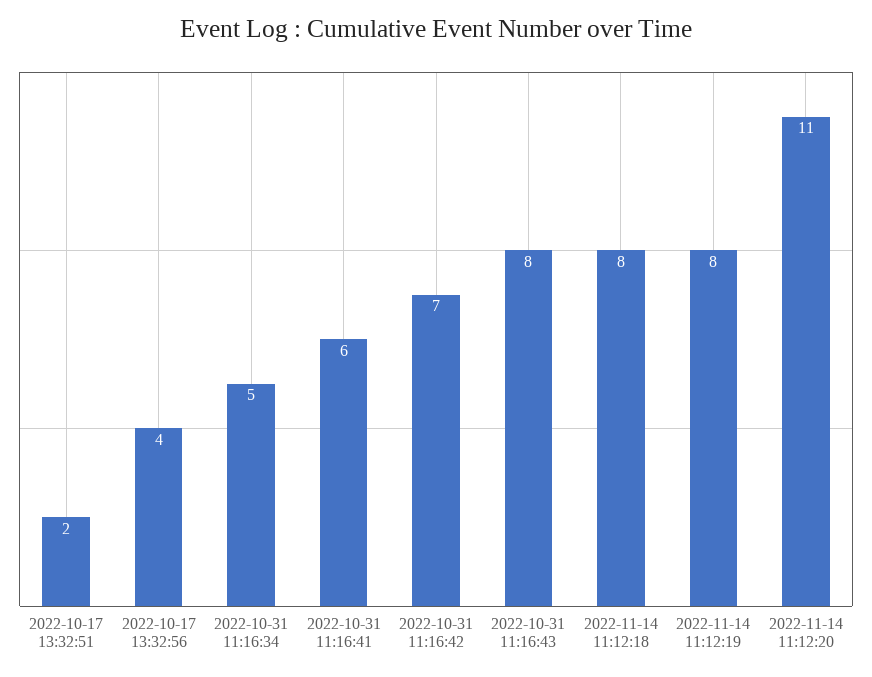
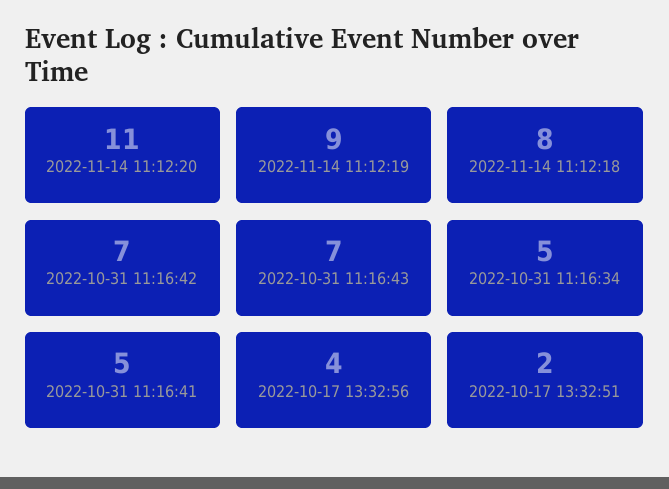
  {
    "2022-10-17 13:32:51": 2,
    "2022-10-17 13:32:56": 4,
    "2022-10-31 11:16:34": 5,
-   "2022-10-31 11:16:41": 6,
+   "2022-10-31 11:16:41": 5,
    "2022-10-31 11:16:42": 7,
-   "2022-10-31 11:16:43": 8,
+   "2022-10-31 11:16:43": 7,
    "2022-11-14 11:12:18": 8,
-   "2022-11-14 11:12:19": 8,
+   "2022-11-14 11:12:19": 9,
    "2022-11-14 11:12:20": 11
  }

